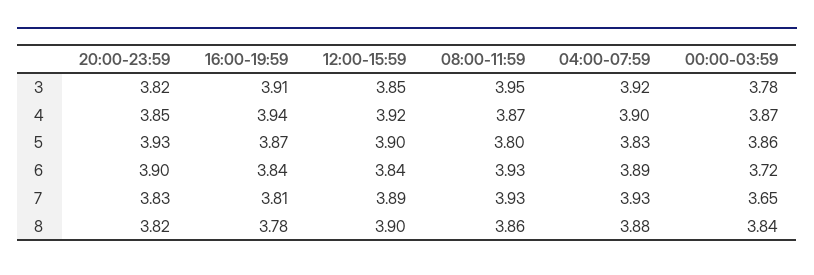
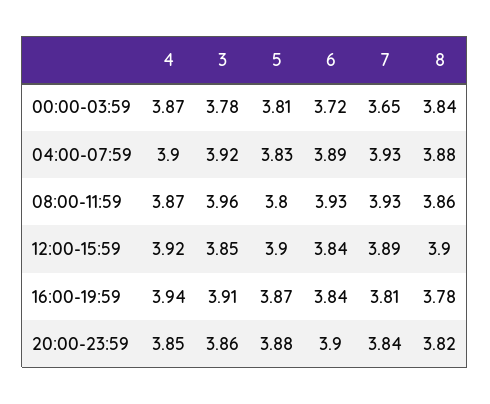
  {
    "20:00-23:59": {
-     "3": 3.82,
+     "3": 3.86,
      "4": 3.85,
-     "5": 3.93,
+     "5": 3.88,
      "6": 3.9,
-     "7": 3.83,
+     "7": 3.84,
      "8": 3.82
    },
    "16:00-19:59": {
      "3": 3.91,
      "4": 3.94,
      "5": 3.87,
      "6": 3.84,
      "7": 3.81,
      "8": 3.78
    },
    "12:00-15:59": {
      "3": 3.85,
      "4": 3.92,
      "5": 3.9,
      "6": 3.84,
      "7": 3.89,
      "8": 3.9
    },
    "08:00-11:59": {
-     "3": 3.95,
+     "3": 3.96,
      "4": 3.87,
      "5": 3.8,
      "6": 3.93,
      "7": 3.93,
      "8": 3.86
    },
    "04:00-07:59": {
      "3": 3.92,
      "4": 3.9,
      "5": 3.83,
      "6": 3.89,
      "7": 3.93,
      "8": 3.88
    },
    "00:00-03:59": {
      "3": 3.78,
      "4": 3.87,
-     "5": 3.86,
+     "5": 3.81,
      "6": 3.72,
      "7": 3.65,
      "8": 3.84
    }
  }

